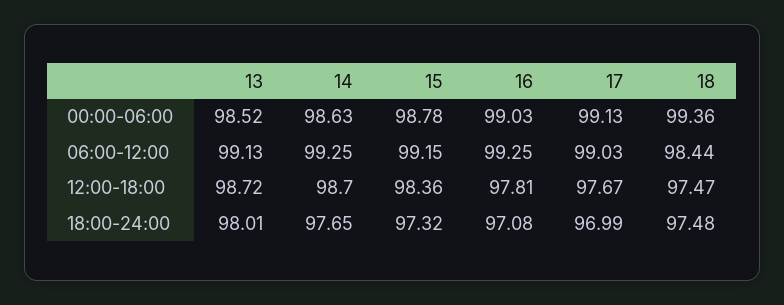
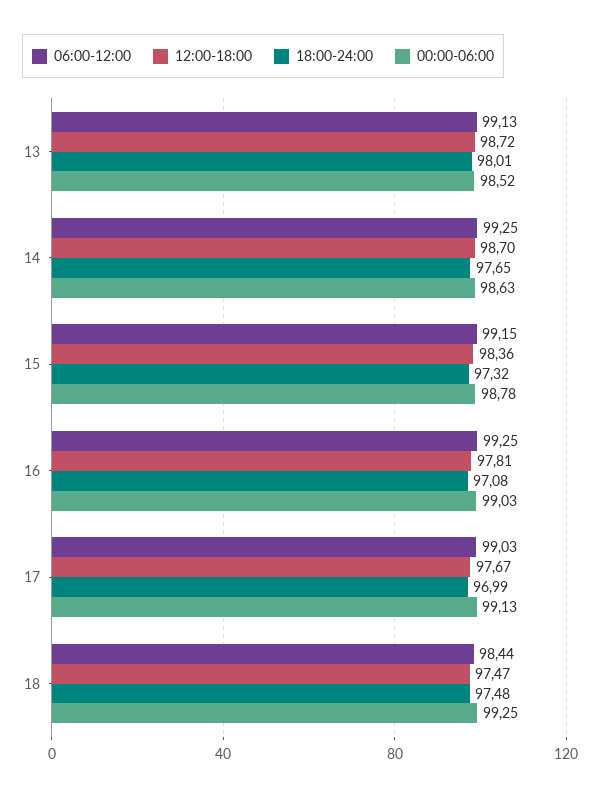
  {
    "00:00-06:00": {
      "13": 98.52,
      "14": 98.63,
      "15": 98.78,
      "16": 99.03,
      "17": 99.13,
-     "18": 99.36
+     "18": 99.25
    },
    "06:00-12:00": {
      "13": 99.13,
      "14": 99.25,
      "15": 99.15,
      "16": 99.25,
      "17": 99.03,
      "18": 98.44
    },
    "12:00-18:00": {
      "13": 98.72,
      "14": 98.7,
      "15": 98.36,
      "16": 97.81,
      "17": 97.67,
      "18": 97.47
    },
    "18:00-24:00": {
      "13": 98.01,
      "14": 97.65,
      "15": 97.32,
      "16": 97.08,
      "17": 96.99,
      "18": 97.48
    }
  }

